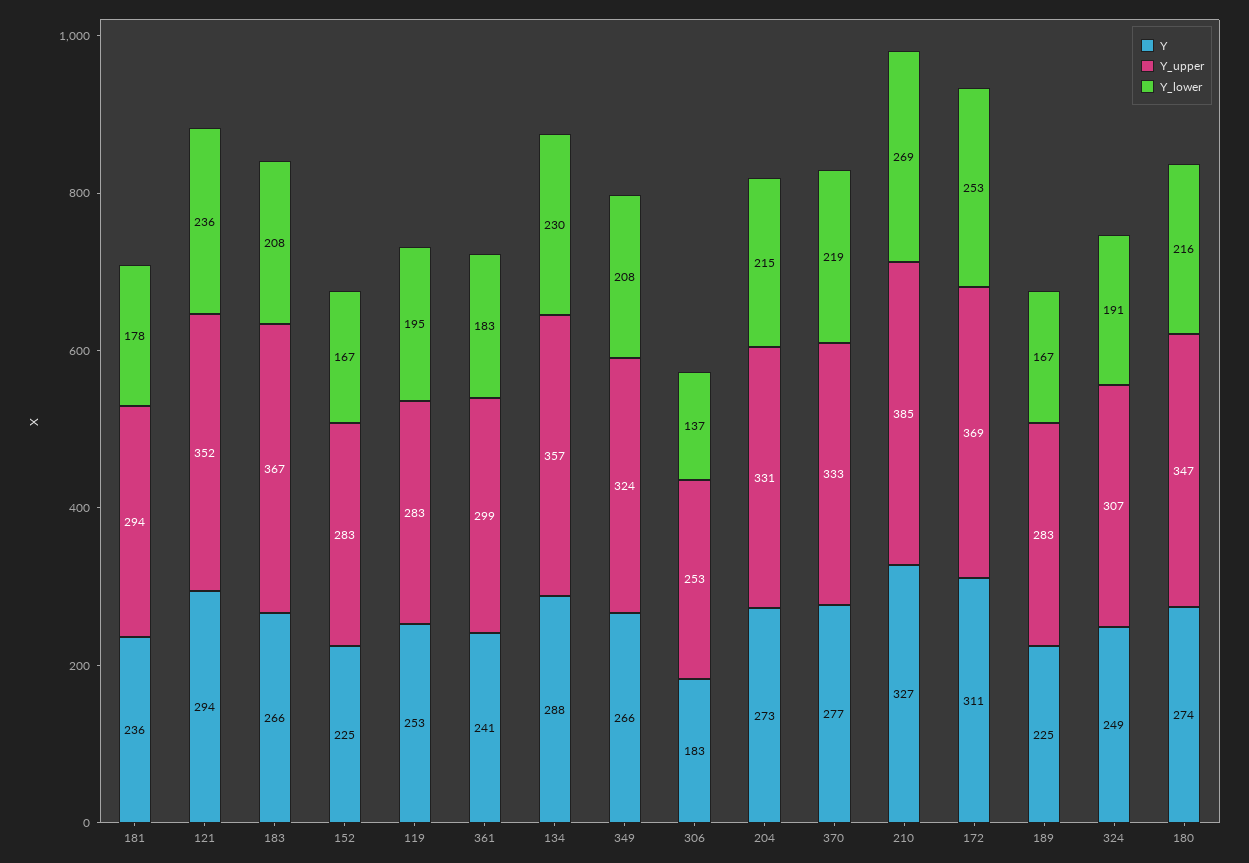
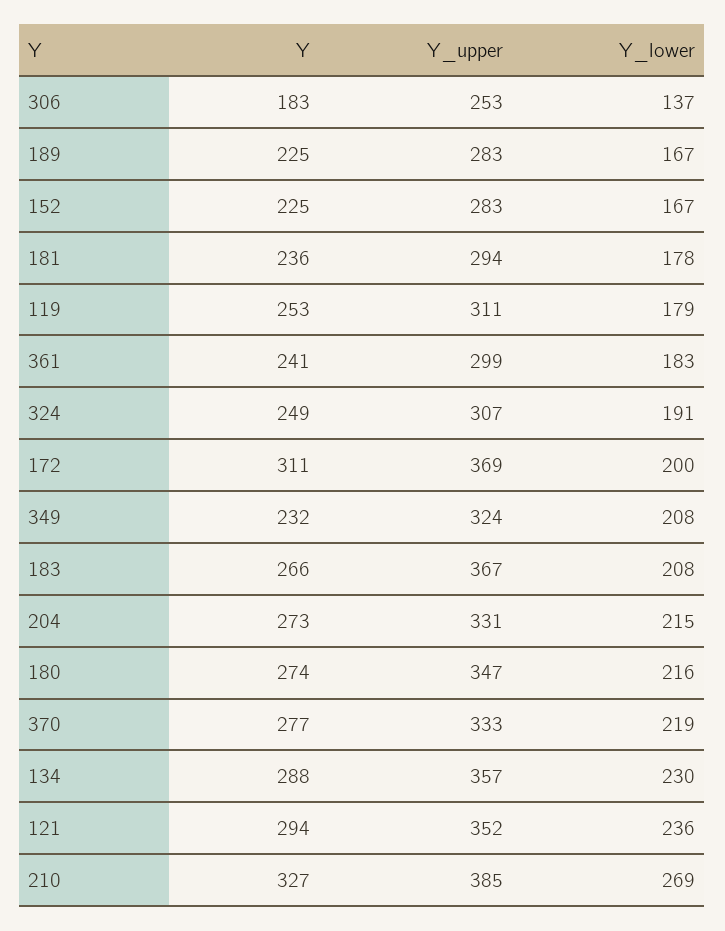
  {
    "Y": {
      "181": 236,
      "121": 294,
      "183": 266,
      "152": 225,
      "119": 253,
      "361": 241,
      "134": 288,
-     "349": 266,
+     "349": 232,
      "306": 183,
      "204": 273,
      "370": 277,
      "210": 327,
      "172": 311,
      "189": 225,
      "324": 249,
      "180": 274
    },
    "Y_upper": {
      "181": 294,
      "121": 352,
      "183": 367,
      "152": 283,
-     "119": 283,
+     "119": 311,
      "361": 299,
      "134": 357,
      "349": 324,
      "306": 253,
      "204": 331,
      "370": 333,
      "210": 385,
      "172": 369,
      "189": 283,
      "324": 307,
      "180": 347
    },
    "Y_lower": {
      "181": 178,
      "121": 236,
      "183": 208,
      "152": 167,
-     "119": 195,
+     "119": 179,
      "361": 183,
      "134": 230,
      "349": 208,
      "306": 137,
      "204": 215,
      "370": 219,
      "210": 269,
-     "172": 253,
+     "172": 200,
      "189": 167,
      "324": 191,
      "180": 216
    }
  }

